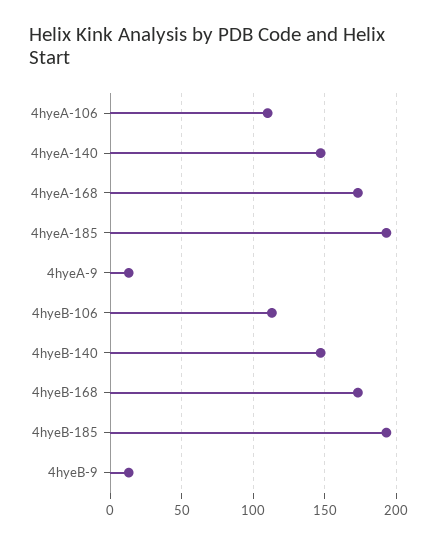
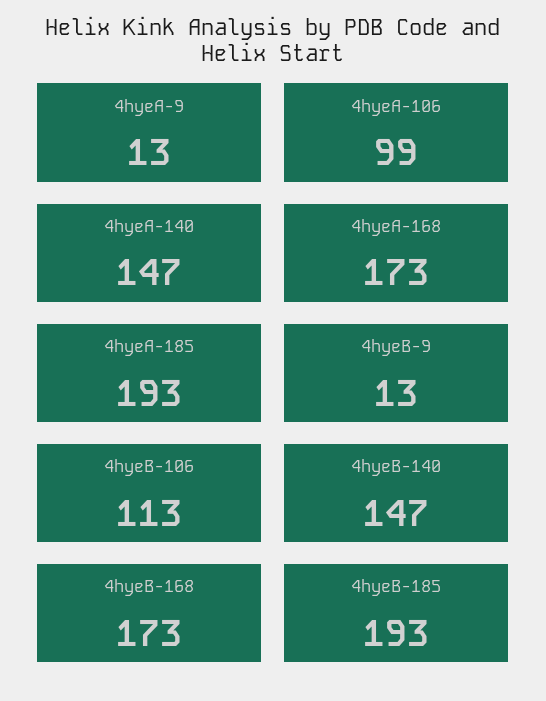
  {
-   "4hyeA-106": 110,
+   "4hyeA-106": 99,
    "4hyeA-140": 147,
    "4hyeA-168": 173,
    "4hyeA-185": 193,
    "4hyeA-9": 13,
    "4hyeB-106": 113,
    "4hyeB-140": 147,
    "4hyeB-168": 173,
    "4hyeB-185": 193,
    "4hyeB-9": 13
  }

